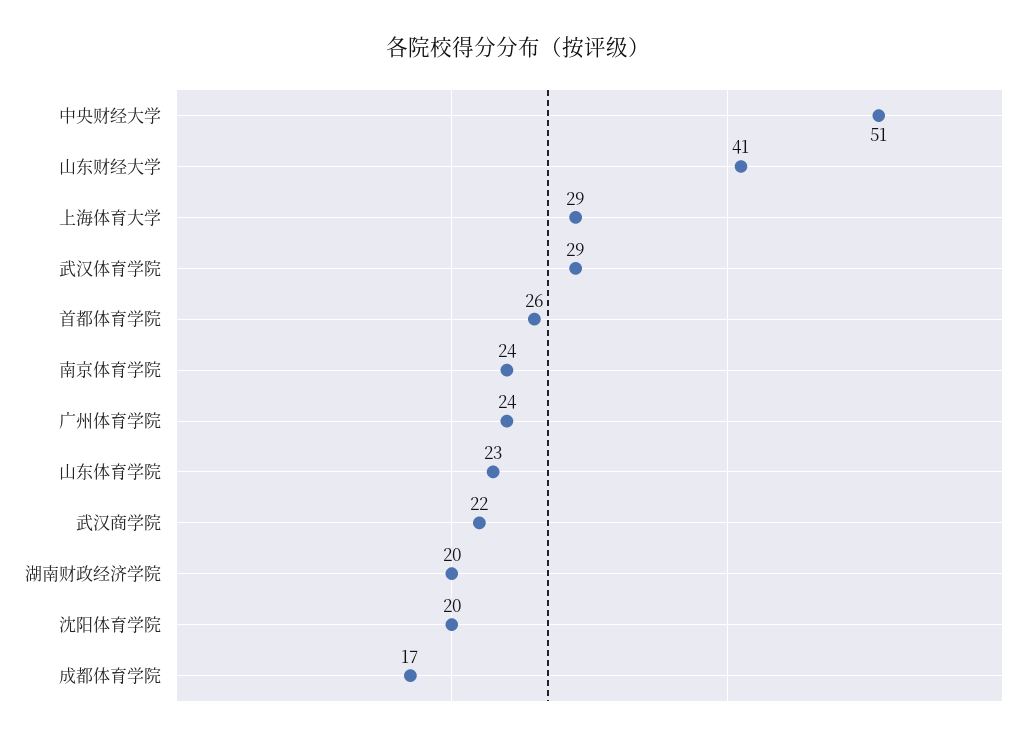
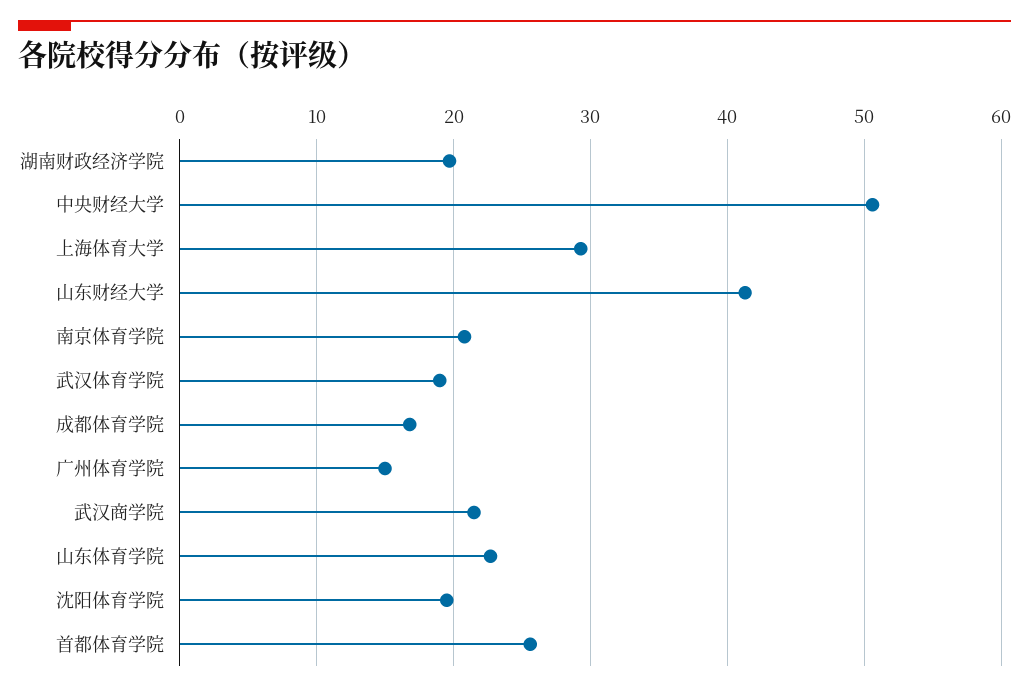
  {
    "中央财经大学": 51,
    "山东财经大学": 41,
    "上海体育大学": 29,
-   "武汉体育学院": 29,
+   "武汉体育学院": 19,
    "首都体育学院": 26,
-   "南京体育学院": 24,
+   "南京体育学院": 21,
-   "广州体育学院": 24,
+   "广州体育学院": 15,
    "山东体育学院": 23,
    "武汉商学院": 22,
    "湖南财政经济学院": 20,
    "沈阳体育学院": 20,
    "成都体育学院": 17
  }

